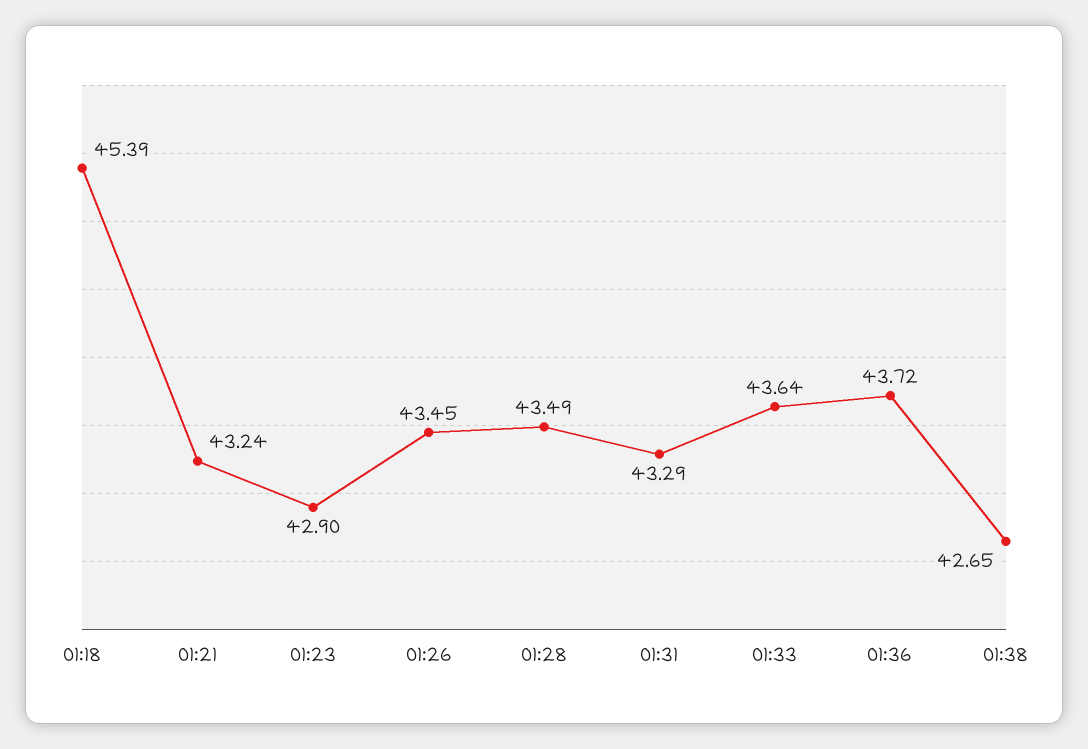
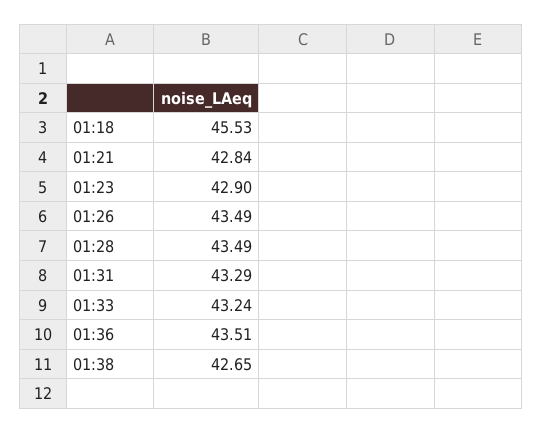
  {
-   "01:18": 45.39,
+   "01:18": 45.53,
-   "01:21": 43.24,
+   "01:21": 42.84,
    "01:23": 42.9,
-   "01:26": 43.45,
+   "01:26": 43.49,
    "01:28": 43.49,
    "01:31": 43.29,
-   "01:33": 43.64,
+   "01:33": 43.24,
-   "01:36": 43.72,
+   "01:36": 43.51,
    "01:38": 42.65
  }

